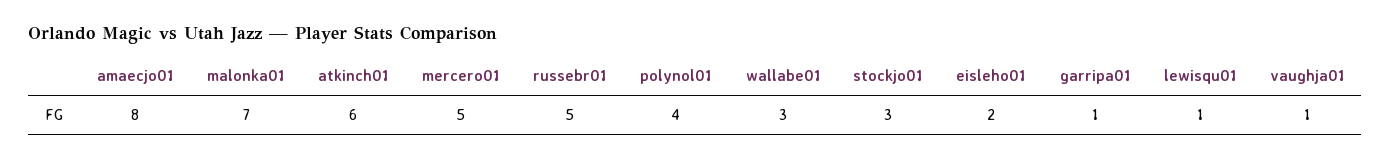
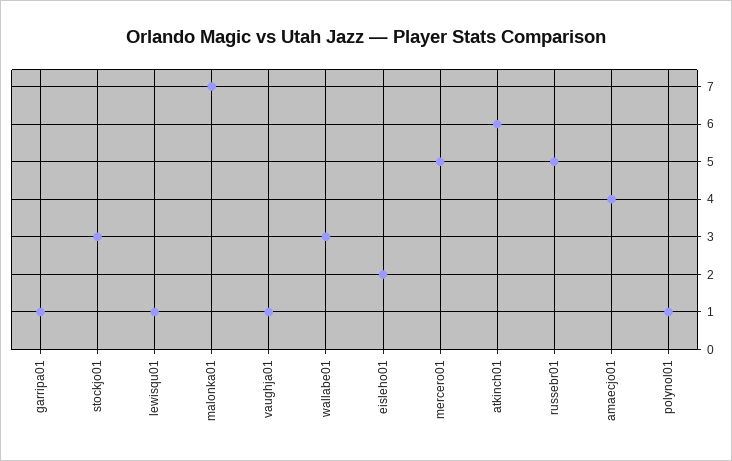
  {
-   "amaecjo01": 8,
+   "amaecjo01": 4,
    "malonka01": 7,
    "atkinch01": 6,
    "mercero01": 5,
    "russebr01": 5,
-   "polynol01": 4,
+   "polynol01": 1,
    "wallabe01": 3,
    "stockjo01": 3,
    "eisleho01": 2,
    "garripa01": 1,
    "lewisqu01": 1,
    "vaughja01": 1
  }

